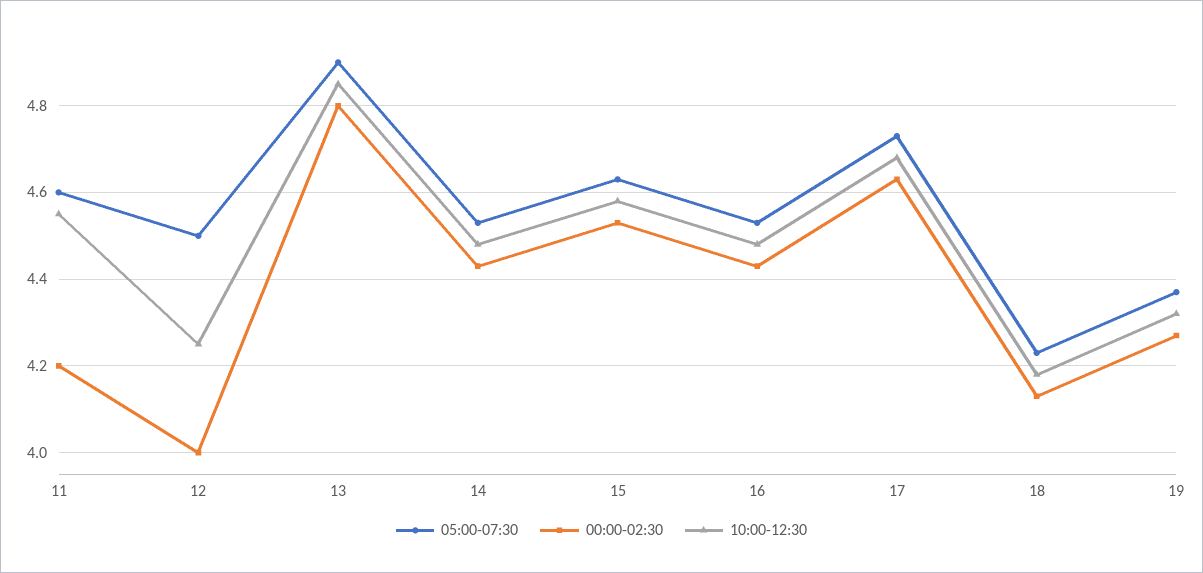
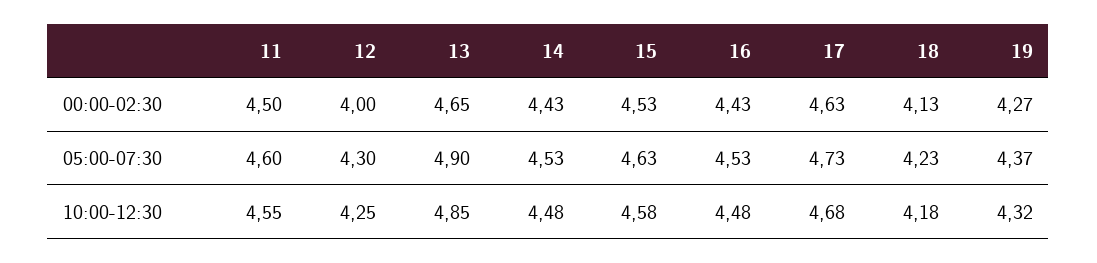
  {
    "05:00-07:30": {
      "11": 4.6,
-     "12": 4.5,
+     "12": 4.3,
      "13": 4.9,
      "14": 4.53,
      "15": 4.63,
      "16": 4.53,
      "17": 4.73,
      "18": 4.23,
      "19": 4.37
    },
    "00:00-02:30": {
-     "11": 4.2,
+     "11": 4.5,
      "12": 4,
-     "13": 4.8,
+     "13": 4.65,
      "14": 4.43,
      "15": 4.53,
      "16": 4.43,
      "17": 4.63,
      "18": 4.13,
      "19": 4.27
    },
    "10:00-12:30": {
      "11": 4.55,
      "12": 4.25,
      "13": 4.85,
      "14": 4.48,
      "15": 4.58,
      "16": 4.48,
      "17": 4.68,
      "18": 4.18,
      "19": 4.32
    }
  }

